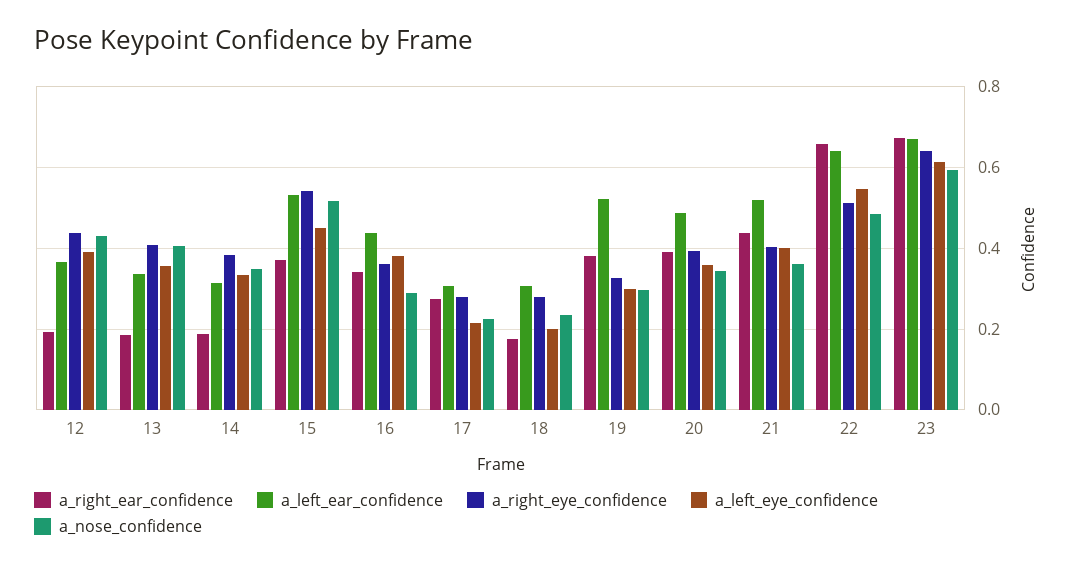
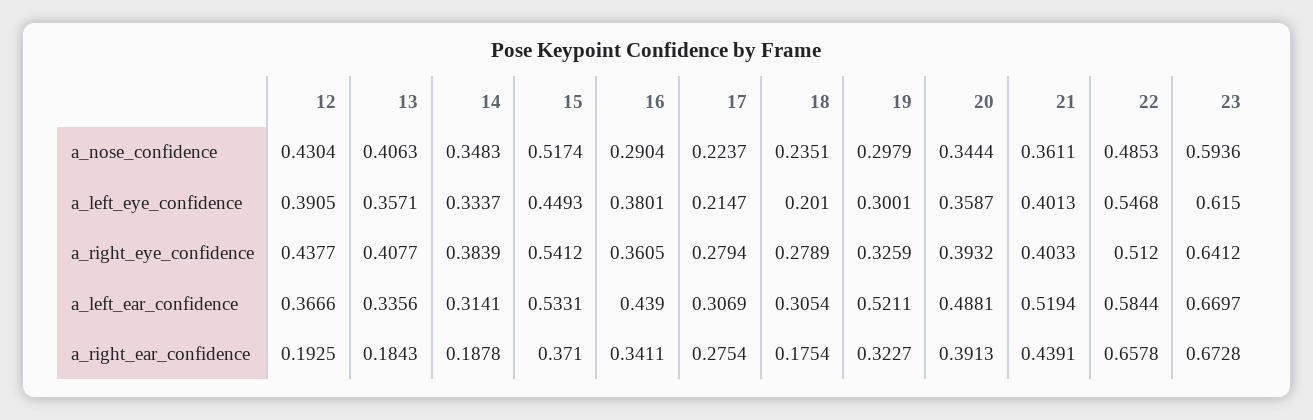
  {
    "a_right_ear_confidence": {
      "12": 0.1925,
      "13": 0.1843,
      "14": 0.1878,
      "15": 0.371,
      "16": 0.3411,
      "17": 0.2754,
      "18": 0.1754,
-     "19": 0.38,
+     "19": 0.3227,
      "20": 0.3913,
      "21": 0.4391,
      "22": 0.6578,
      "23": 0.6728
    },
    "a_left_ear_confidence": {
      "12": 0.3666,
      "13": 0.3356,
      "14": 0.3141,
      "15": 0.5331,
      "16": 0.439,
      "17": 0.3069,
      "18": 0.3054,
      "19": 0.5211,
      "20": 0.4881,
      "21": 0.5194,
-     "22": 0.64,
+     "22": 0.5844,
      "23": 0.6697
    },
    "a_right_eye_confidence": {
      "12": 0.4377,
      "13": 0.4077,
      "14": 0.3839,
      "15": 0.5412,
      "16": 0.3605,
      "17": 0.2794,
      "18": 0.2789,
      "19": 0.3259,
      "20": 0.3932,
      "21": 0.4033,
      "22": 0.512,
      "23": 0.6412
    },
    "a_left_eye_confidence": {
      "12": 0.3905,
      "13": 0.3571,
      "14": 0.3337,
      "15": 0.4493,
      "16": 0.3801,
      "17": 0.2147,
      "18": 0.201,
      "19": 0.3001,
      "20": 0.3587,
      "21": 0.4013,
      "22": 0.5468,
      "23": 0.615
    },
    "a_nose_confidence": {
      "12": 0.4304,
      "13": 0.4063,
      "14": 0.3483,
      "15": 0.5174,
      "16": 0.2904,
      "17": 0.2237,
      "18": 0.2351,
      "19": 0.2979,
      "20": 0.3444,
      "21": 0.3611,
      "22": 0.4853,
      "23": 0.5936
    }
  }

